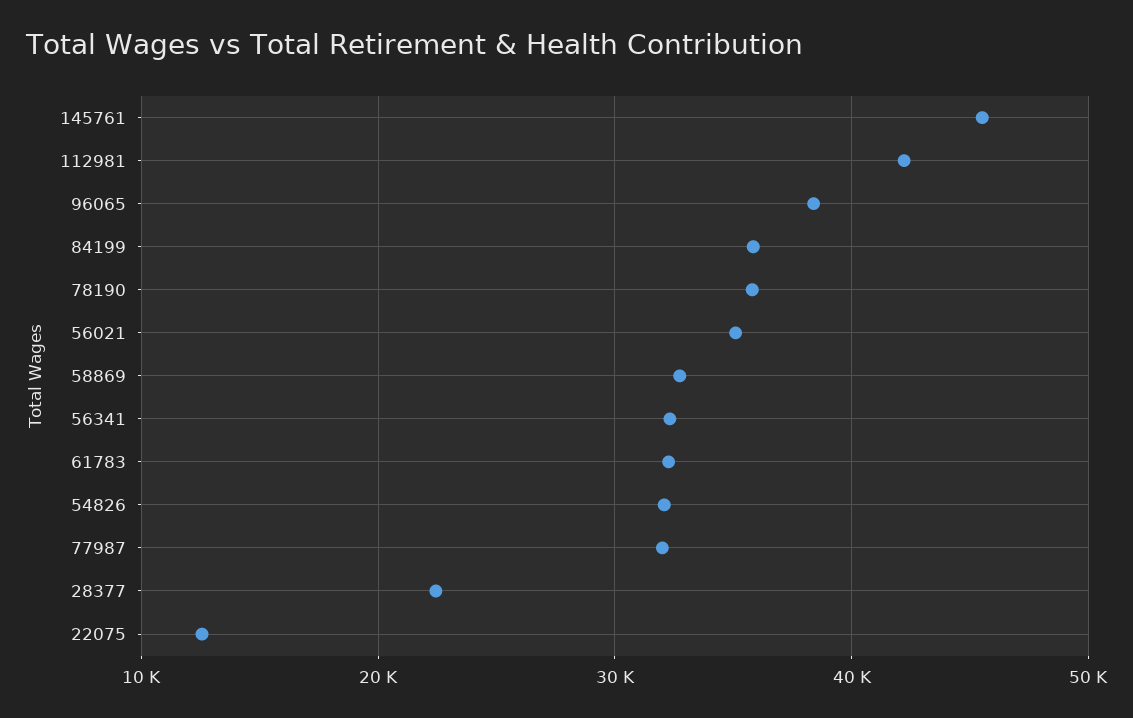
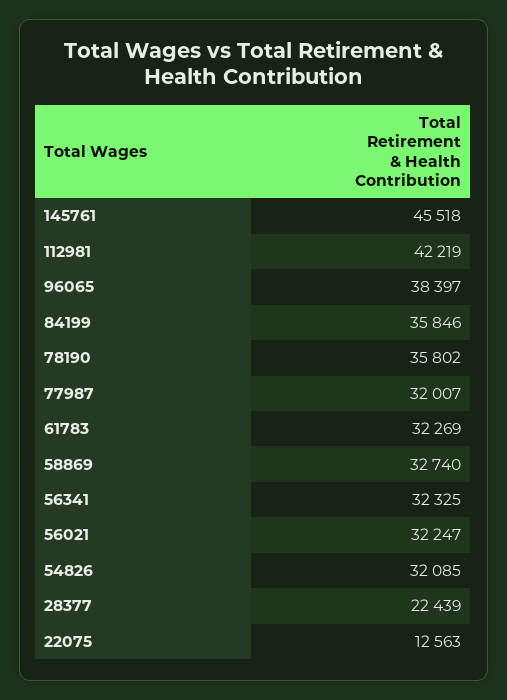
  {
    "145761": 45518,
    "112981": 42219,
    "96065": 38397,
    "84199": 35846,
    "78190": 35802,
-   "56021": 35000,
+   "56021": 32247,
    "58869": 32740,
    "56341": 32325,
    "61783": 32269,
    "54826": 32085,
    "77987": 32007,
    "28377": 22439,
    "22075": 12563
  }

